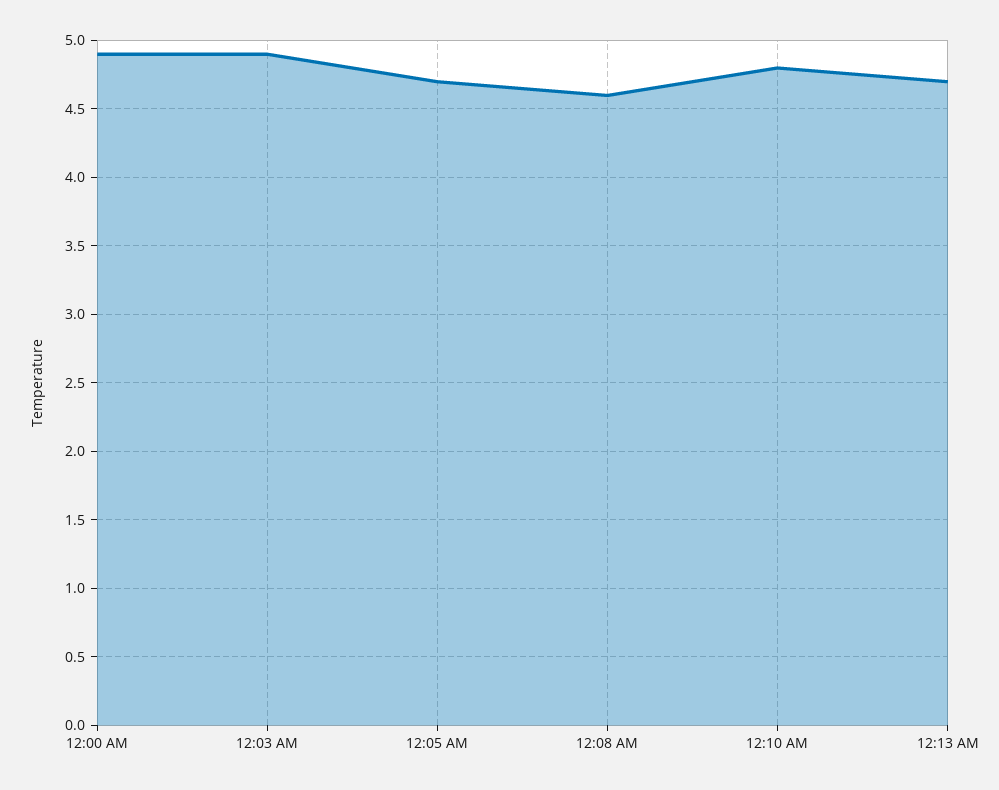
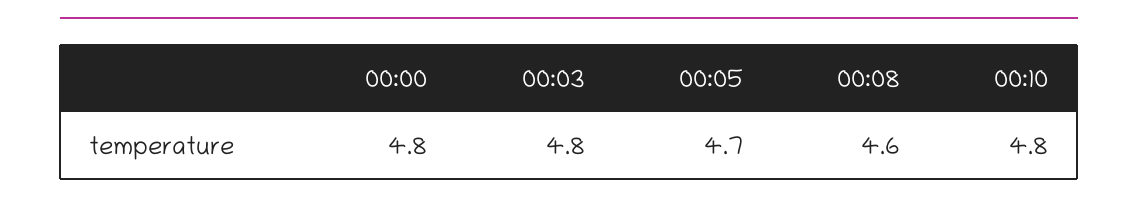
  {
-   "12:00 AM": 4.9,
+   "12:00 AM": 4.8,
-   "12:03 AM": 4.9,
+   "12:03 AM": 4.8,
    "12:05 AM": 4.7,
    "12:08 AM": 4.6,
-   "12:10 AM": 4.8,
+   "12:10 AM": 4.8
-   "12:13 AM": 4.7
  }

